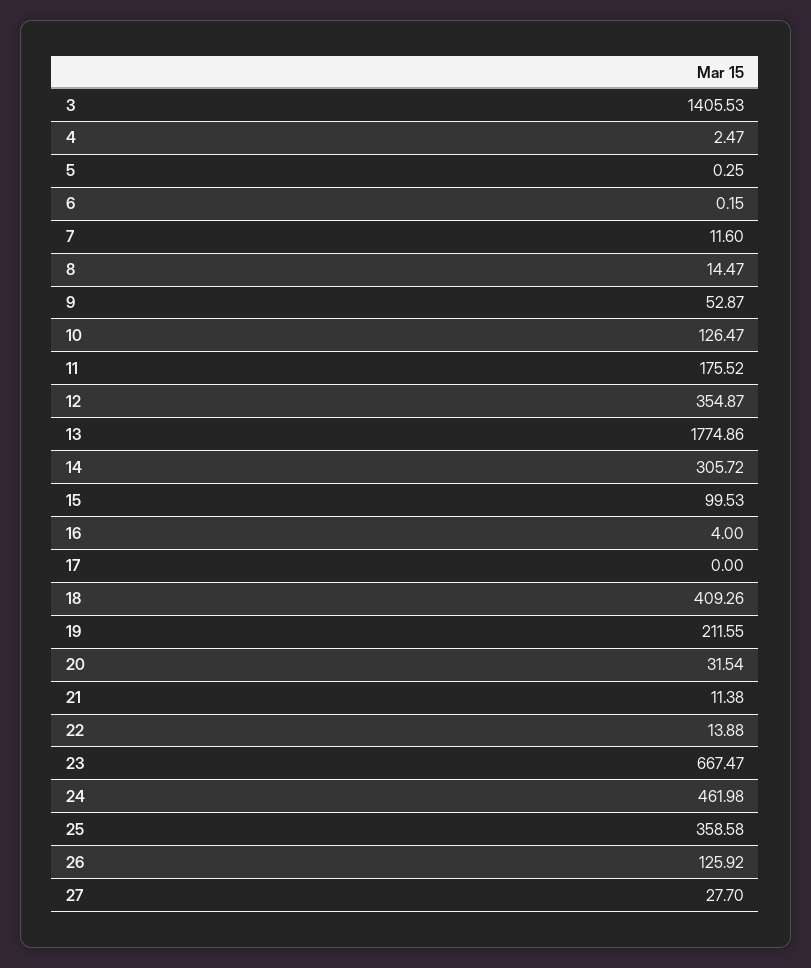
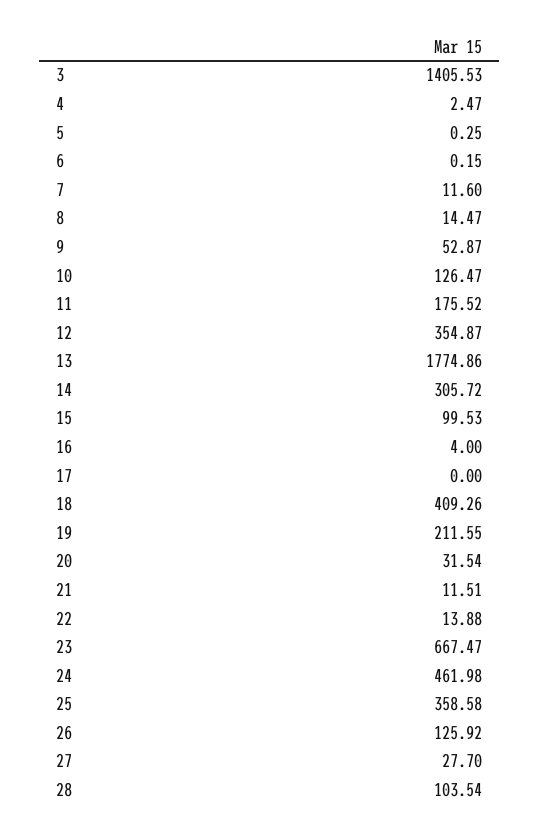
  {
    "3": 1405.53,
    "4": 2.47,
    "5": 0.25,
    "6": 0.15,
    "7": 11.6,
    "8": 14.47,
    "9": 52.87,
    "10": 126.47,
    "11": 175.52,
    "12": 354.87,
    "13": 1774.86,
    "14": 305.72,
    "15": 99.53,
    "16": 4,
    "17": 0,
    "18": 409.26,
    "19": 211.55,
    "20": 31.54,
-   "21": 11.38,
+   "21": 11.51,
    "22": 13.88,
    "23": 667.47,
    "24": 461.98,
    "25": 358.58,
    "26": 125.92,
-   "27": 27.7
+   "27": 27.7,
+   "28": 103.54
  }

